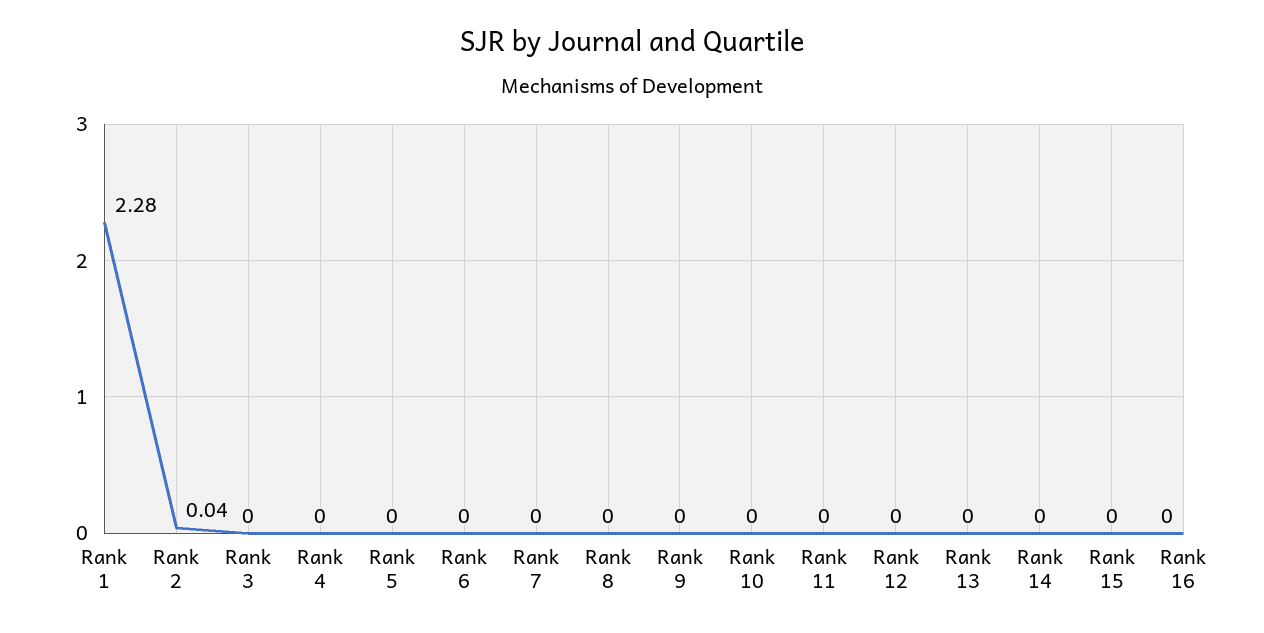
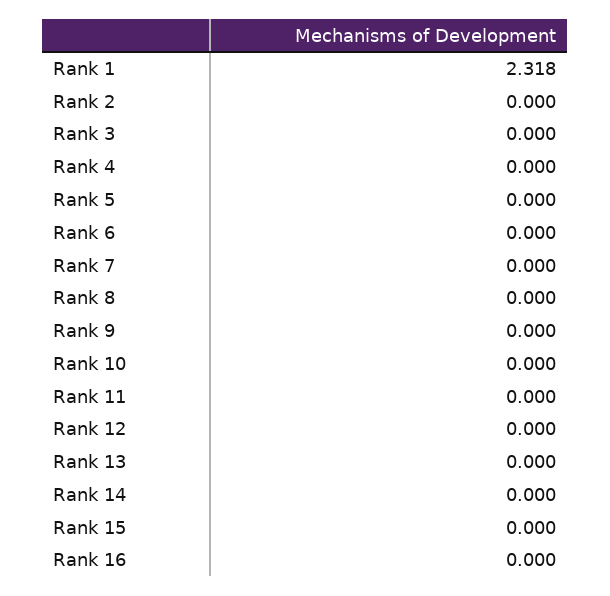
  {
-   "Rank 1": 2.28,
+   "Rank 1": 2.318,
-   "Rank 2": 0.04,
+   "Rank 2": 0,
    "Rank 3": 0,
    "Rank 4": 0,
    "Rank 5": 0,
    "Rank 6": 0,
    "Rank 7": 0,
    "Rank 8": 0,
    "Rank 9": 0,
    "Rank 10": 0,
    "Rank 11": 0,
    "Rank 12": 0,
    "Rank 13": 0,
    "Rank 14": 0,
    "Rank 15": 0,
    "Rank 16": 0
  }

